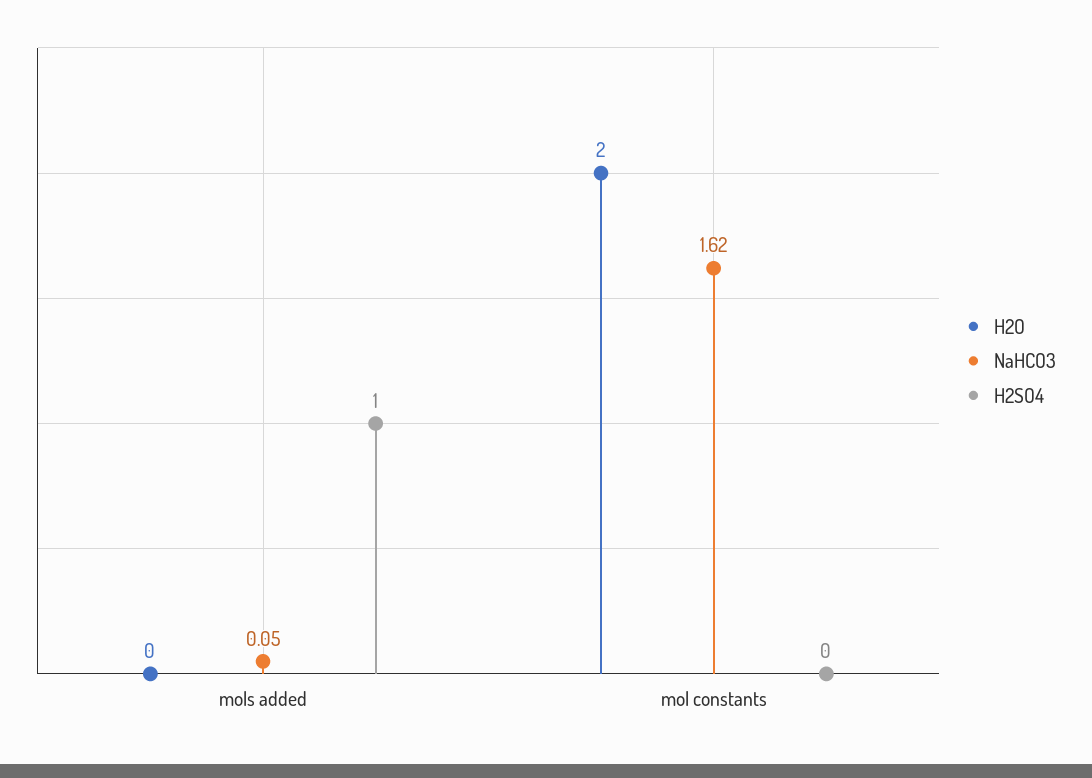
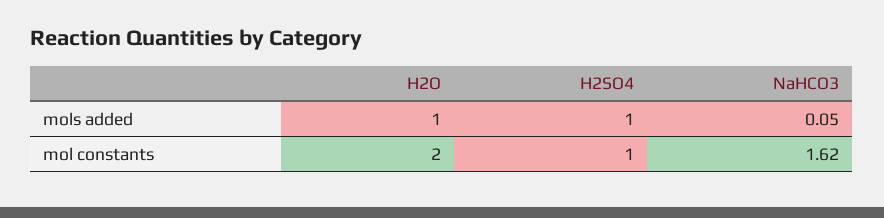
  {
    "H2O": {
-     "mols added": 0,
+     "mols added": 1,
      "mol constants": 2
    },
    "NaHCO3": {
      "mols added": 0.05,
      "mol constants": 1.62
    },
    "H2SO4": {
      "mols added": 1,
-     "mol constants": 0
+     "mol constants": 1
    }
  }

